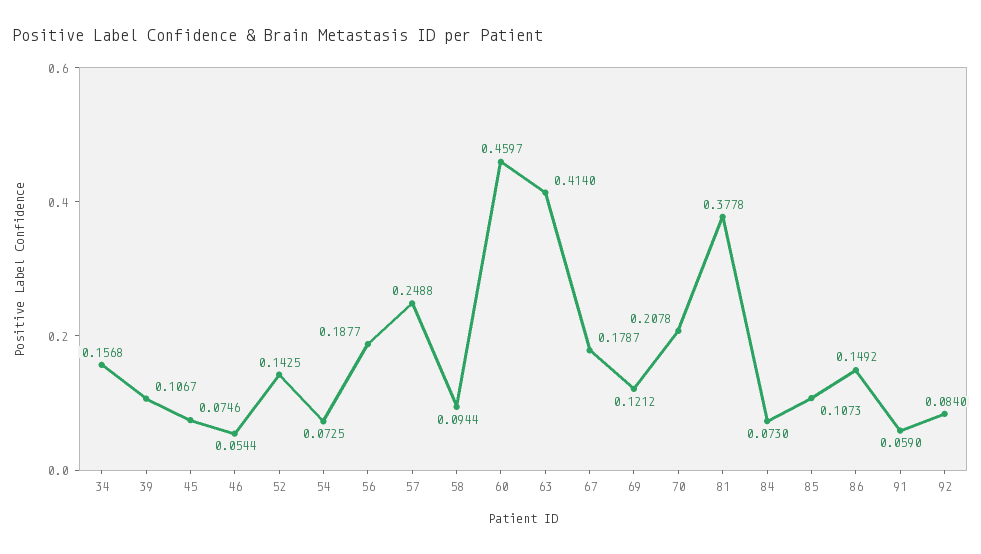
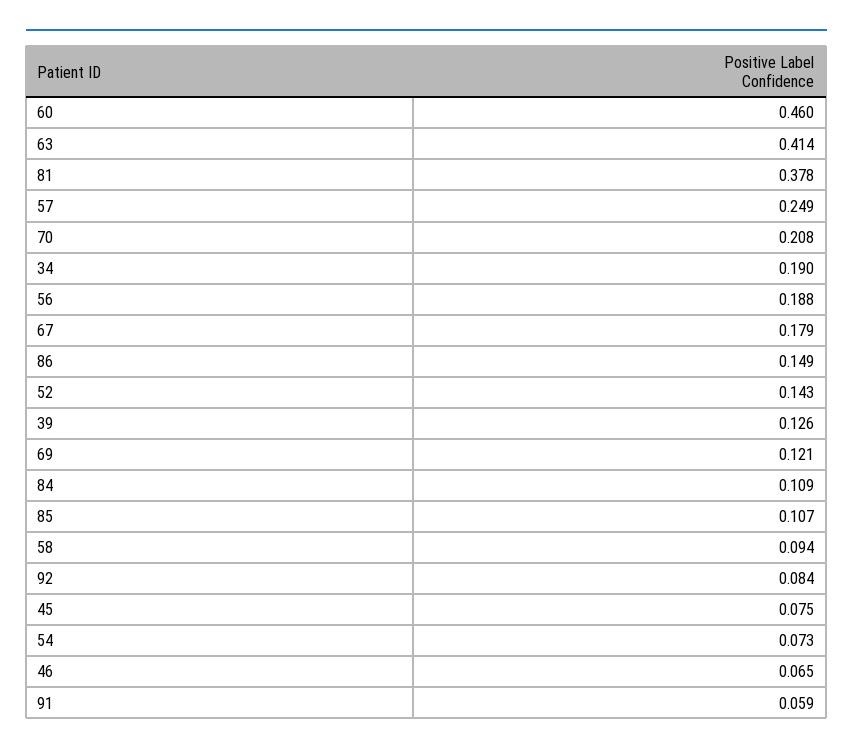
  {
-   "34": 0.1568,
+   "34": 0.19,
-   "39": 0.1067,
+   "39": 0.126,
    "45": 0.0746,
-   "46": 0.0544,
+   "46": 0.065,
    "52": 0.1425,
    "54": 0.0725,
    "56": 0.1877,
    "57": 0.2488,
    "58": 0.0944,
    "60": 0.4597,
    "63": 0.414,
    "67": 0.1787,
    "69": 0.1212,
    "70": 0.2078,
    "81": 0.3778,
-   "84": 0.073,
+   "84": 0.109,
    "85": 0.1073,
    "86": 0.1492,
    "91": 0.059,
    "92": 0.084
  }

